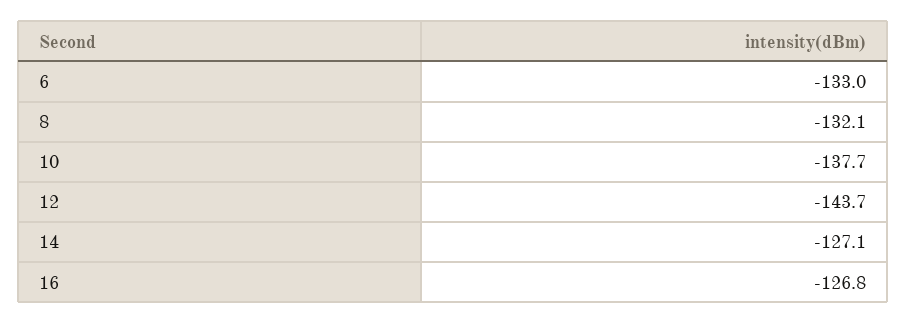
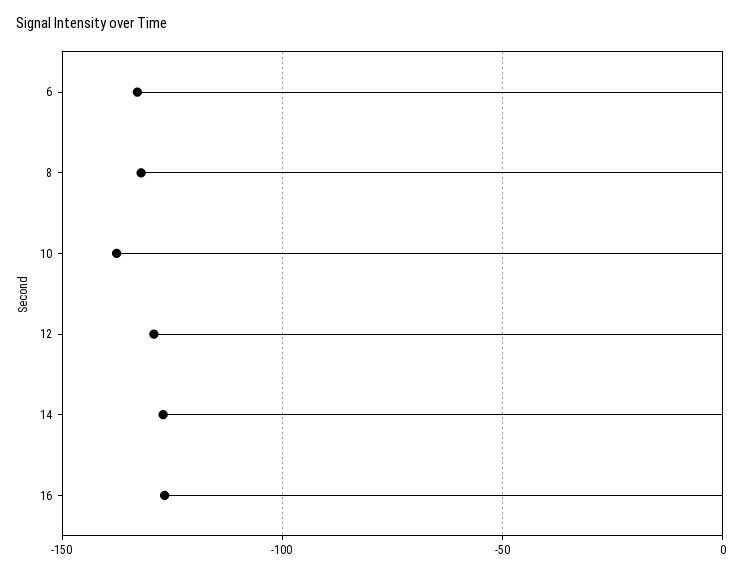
  {
    "6": -133,
    "8": -132.1,
    "10": -137.7,
-   "12": -143.7,
+   "12": -130,
    "14": -127.1,
    "16": -126.8
  }

